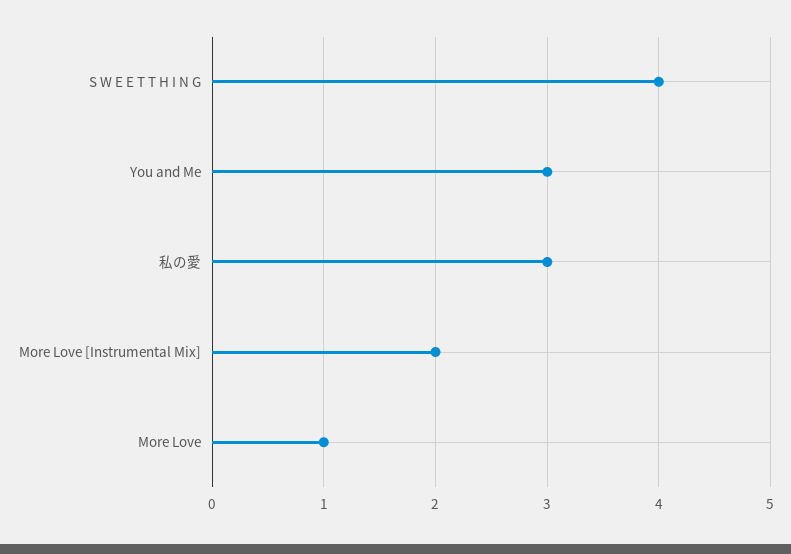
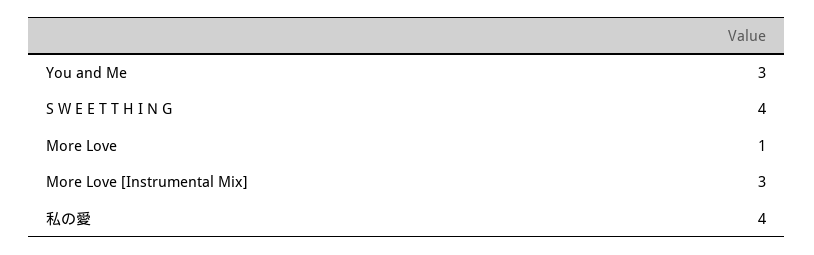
  {
    "S W E E T T H I N G": 4,
    "You and Me": 3,
-   "私の愛": 3,
+   "私の愛": 4,
-   "More Love [Instrumental Mix]": 2,
+   "More Love [Instrumental Mix]": 3,
    "More Love": 1
  }

